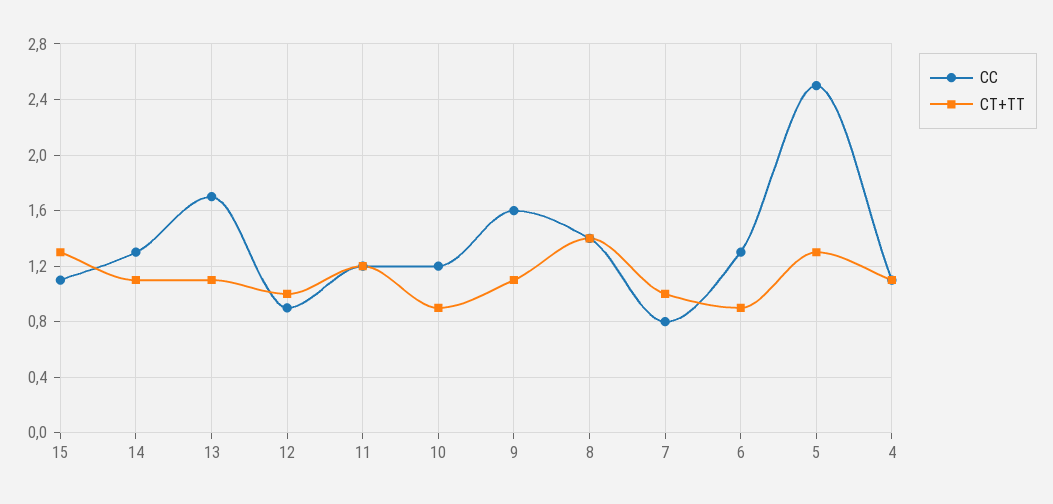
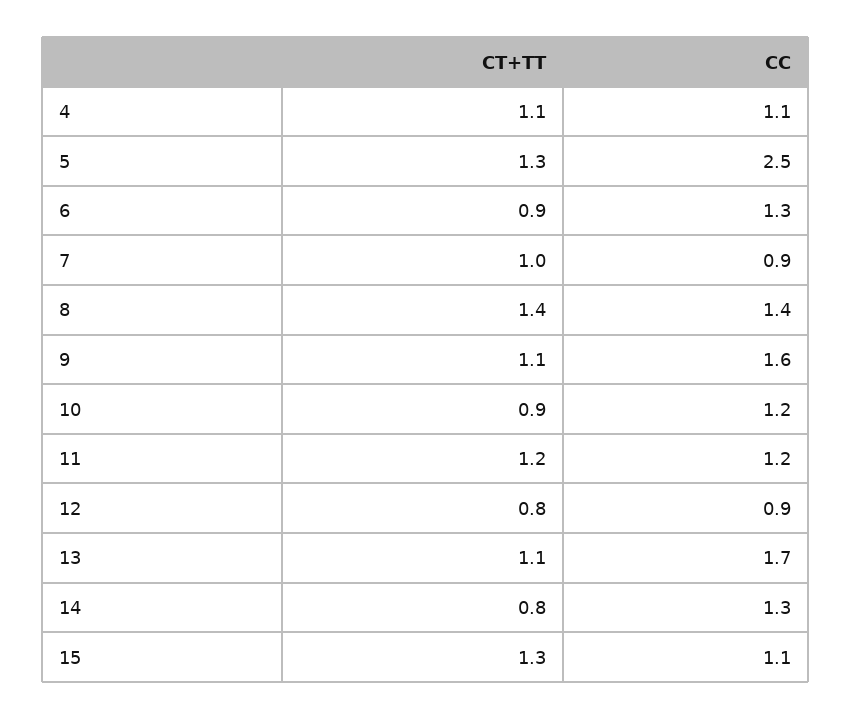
  {
    "CC": {
      "15": 1.1,
      "14": 1.3,
      "13": 1.7,
      "12": 0.9,
      "11": 1.2,
      "10": 1.2,
      "9": 1.6,
      "8": 1.4,
-     "7": 0.8,
+     "7": 0.9,
      "6": 1.3,
      "5": 2.5,
      "4": 1.1
    },
    "CT+TT": {
      "15": 1.3,
-     "14": 1.1,
+     "14": 0.8,
      "13": 1.1,
-     "12": 1,
+     "12": 0.8,
      "11": 1.2,
      "10": 0.9,
      "9": 1.1,
      "8": 1.4,
      "7": 1,
      "6": 0.9,
      "5": 1.3,
      "4": 1.1
    }
  }

